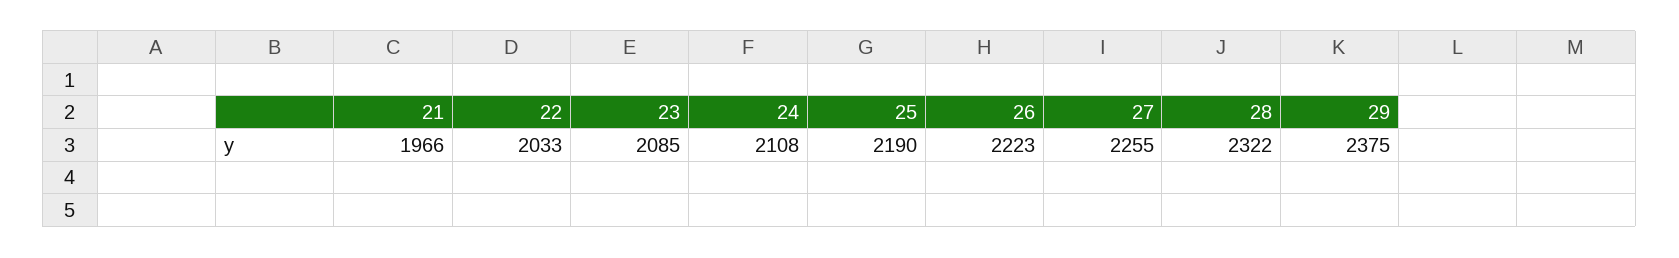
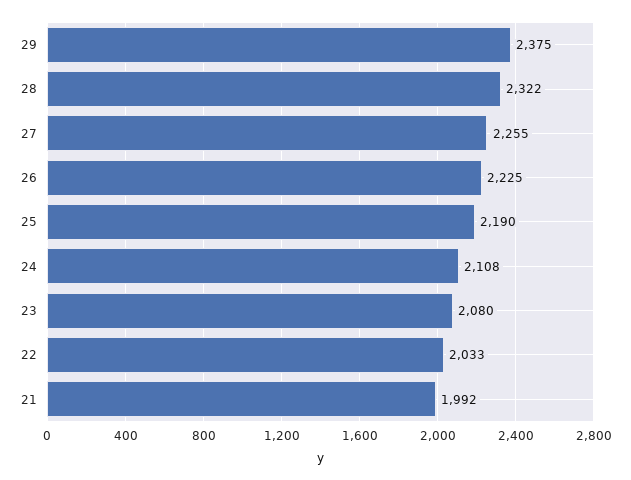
  {
-   "21": 1966,
+   "21": 1992,
    "22": 2033,
-   "23": 2085,
+   "23": 2080,
    "24": 2108,
    "25": 2190,
-   "26": 2223,
+   "26": 2225,
    "27": 2255,
    "28": 2322,
    "29": 2375
  }

